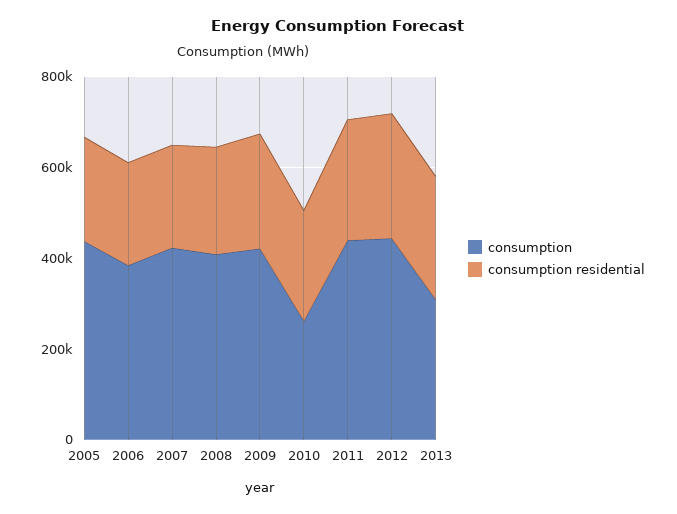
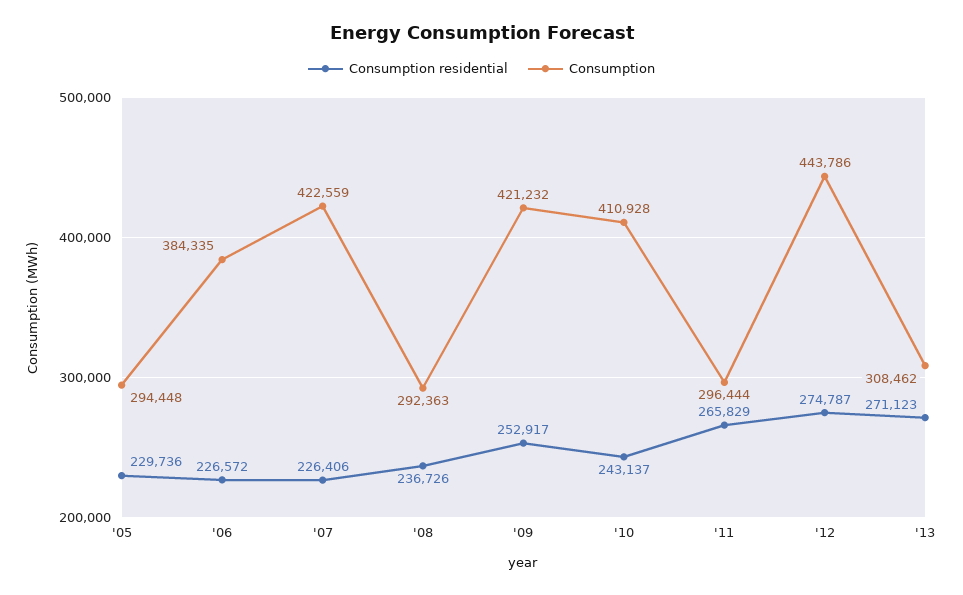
  {
    "consumption": {
-     "2005": 450000,
+     "2005": 294448,
      "2006": 384335,
      "2007": 422559,
-     "2008": 400000,
+     "2008": 292363,
      "2009": 421232,
-     "2010": 250000,
+     "2010": 410928,
-     "2011": 450000,
+     "2011": 296444,
      "2012": 443786,
      "2013": 308462
    },
    "consumption residential": {
      "2005": 229736,
      "2006": 226572,
      "2007": 226406,
      "2008": 236726,
      "2009": 252917,
      "2010": 243137,
      "2011": 265829,
      "2012": 274787,
      "2013": 271123
    }
  }

